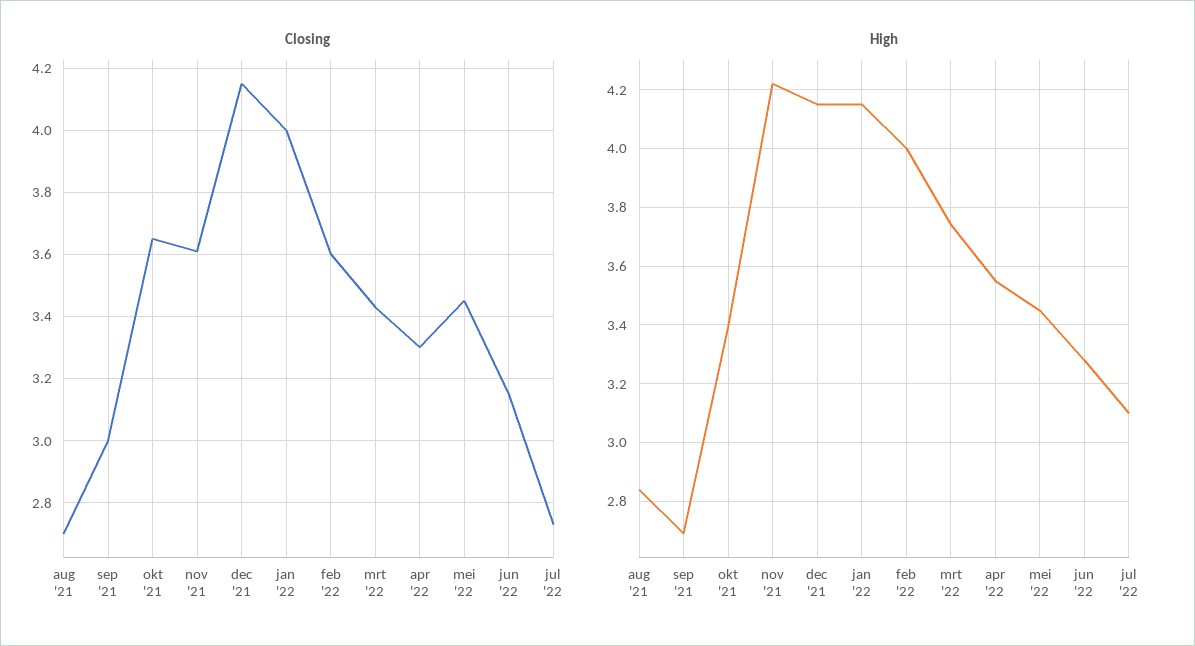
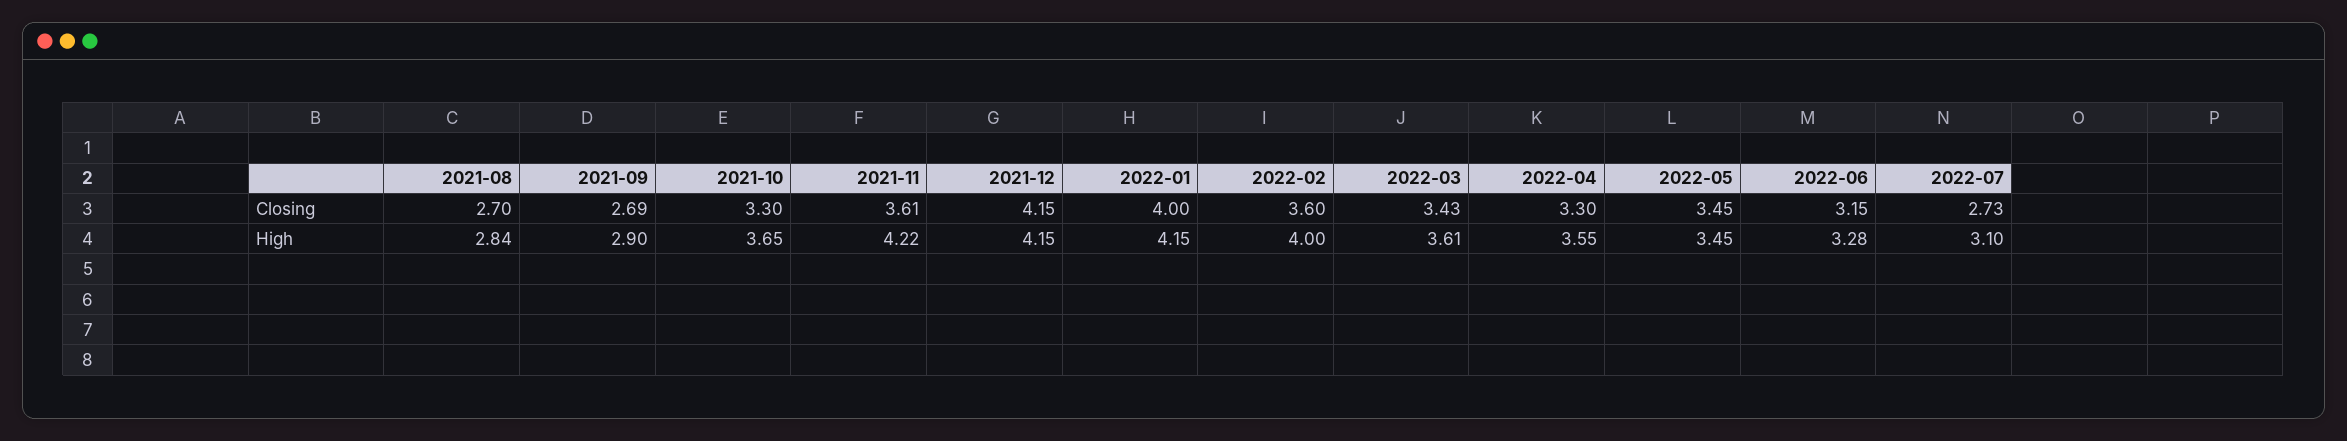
  {
    "Closing": {
      "aug '21": 2.7,
-     "sep '21": 3,
+     "sep '21": 2.69,
-     "okt '21": 3.65,
+     "okt '21": 3.3,
      "nov '21": 3.61,
      "dec '21": 4.15,
      "jan '22": 4,
      "feb '22": 3.6,
      "mrt '22": 3.43,
      "apr '22": 3.3,
      "mei '22": 3.45,
      "jun '22": 3.15,
      "jul '22": 2.73
    },
    "High": {
      "aug '21": 2.84,
-     "sep '21": 2.7,
+     "sep '21": 2.9,
-     "okt '21": 3.4,
+     "okt '21": 3.65,
      "nov '21": 4.22,
      "dec '21": 4.15,
      "jan '22": 4.15,
      "feb '22": 4,
-     "mrt '22": 3.75,
+     "mrt '22": 3.61,
      "apr '22": 3.55,
      "mei '22": 3.45,
      "jun '22": 3.28,
      "jul '22": 3.1
    }
  }

